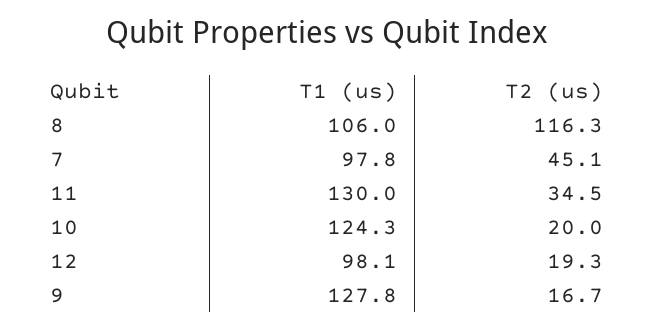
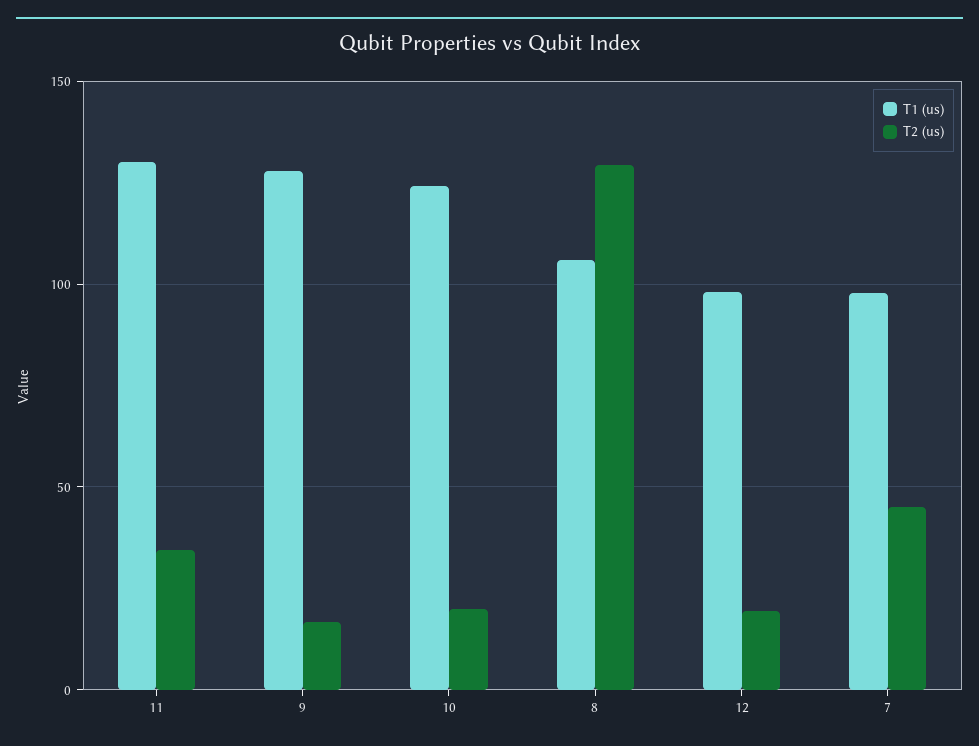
  {
    "T1 (us)": {
      "8": 106,
      "7": 97.8,
      "11": 130,
      "10": 124.3,
      "12": 98.1,
      "9": 127.8
    },
    "T2 (us)": {
-     "8": 116.3,
+     "8": 130,
      "7": 45.1,
      "11": 34.5,
      "10": 20,
      "12": 19.3,
      "9": 16.7
    }
  }

